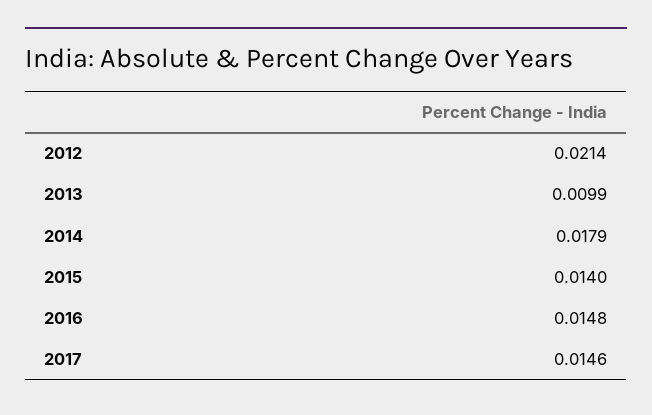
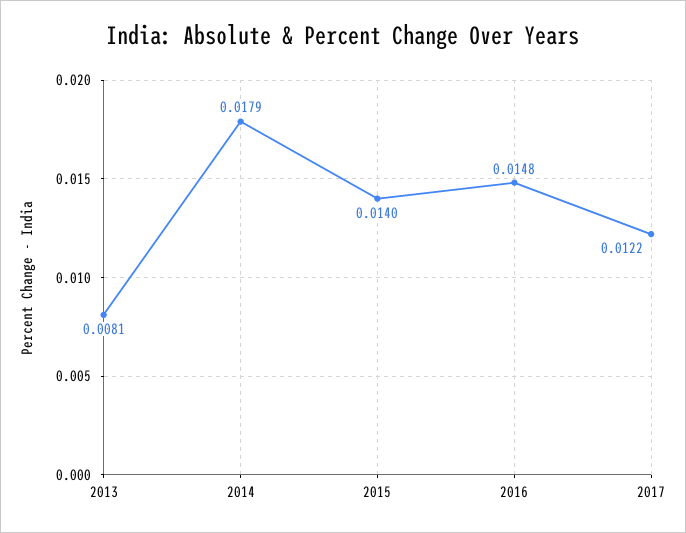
  {
-   "2012": 0.0214,
-   "2013": 0.0099,
+   "2013": 0.0081,
    "2014": 0.0179,
    "2015": 0.014,
    "2016": 0.0148,
-   "2017": 0.0146
+   "2017": 0.0122
  }

